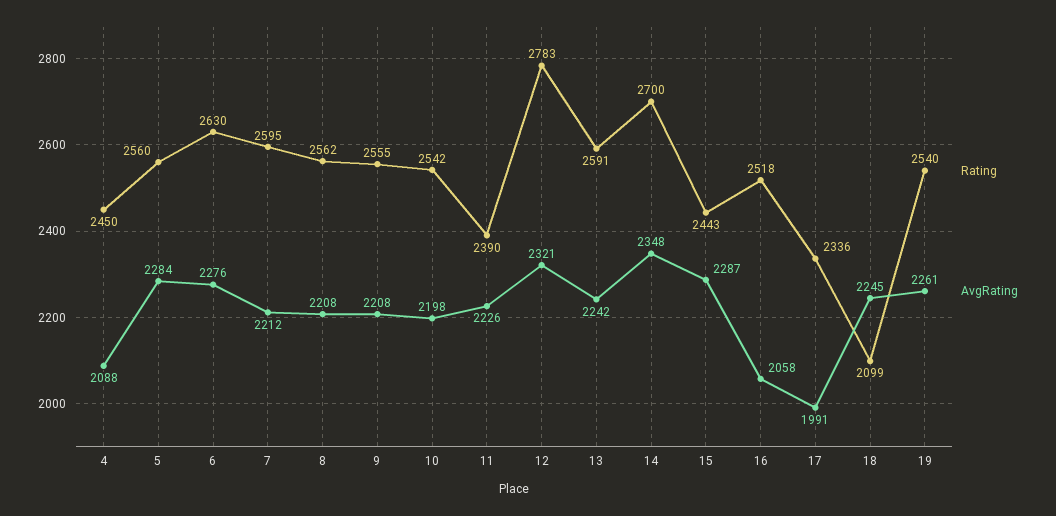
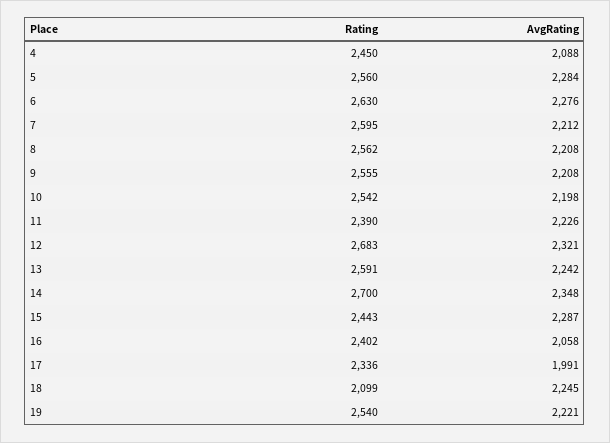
  {
    "Rating": {
      "4": 2450,
      "5": 2560,
      "6": 2630,
      "7": 2595,
      "8": 2562,
      "9": 2555,
      "10": 2542,
      "11": 2390,
-     "12": 2783,
+     "12": 2683,
      "13": 2591,
      "14": 2700,
      "15": 2443,
-     "16": 2518,
+     "16": 2402,
      "17": 2336,
      "18": 2099,
      "19": 2540
    },
    "AvgRating": {
      "4": 2088,
      "5": 2284,
      "6": 2276,
      "7": 2212,
      "8": 2208,
      "9": 2208,
      "10": 2198,
      "11": 2226,
      "12": 2321,
      "13": 2242,
      "14": 2348,
      "15": 2287,
      "16": 2058,
      "17": 1991,
      "18": 2245,
-     "19": 2261
+     "19": 2221
    }
  }

